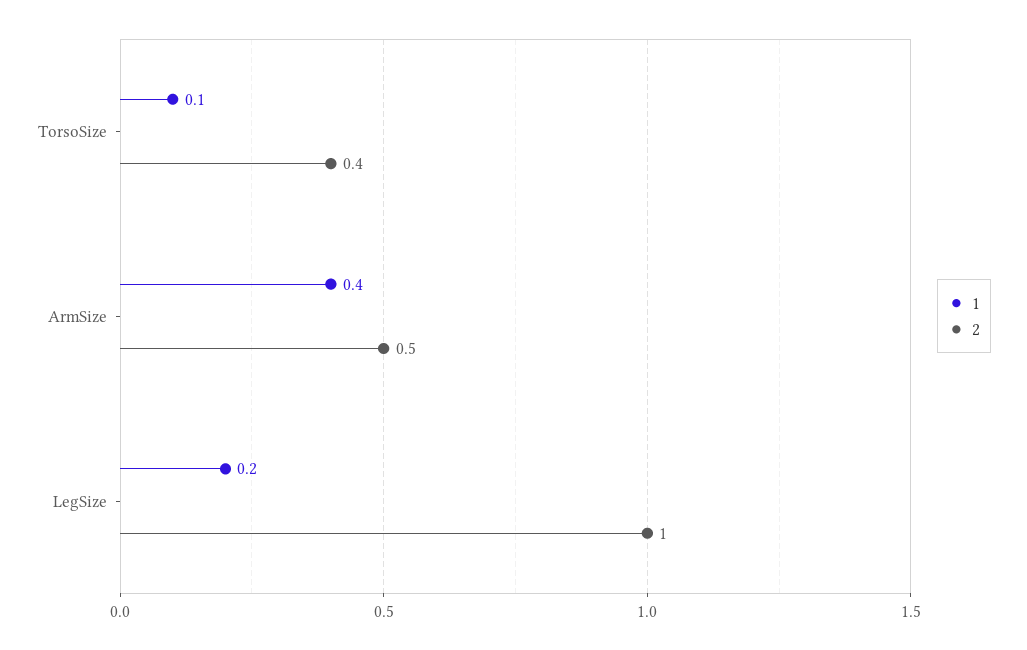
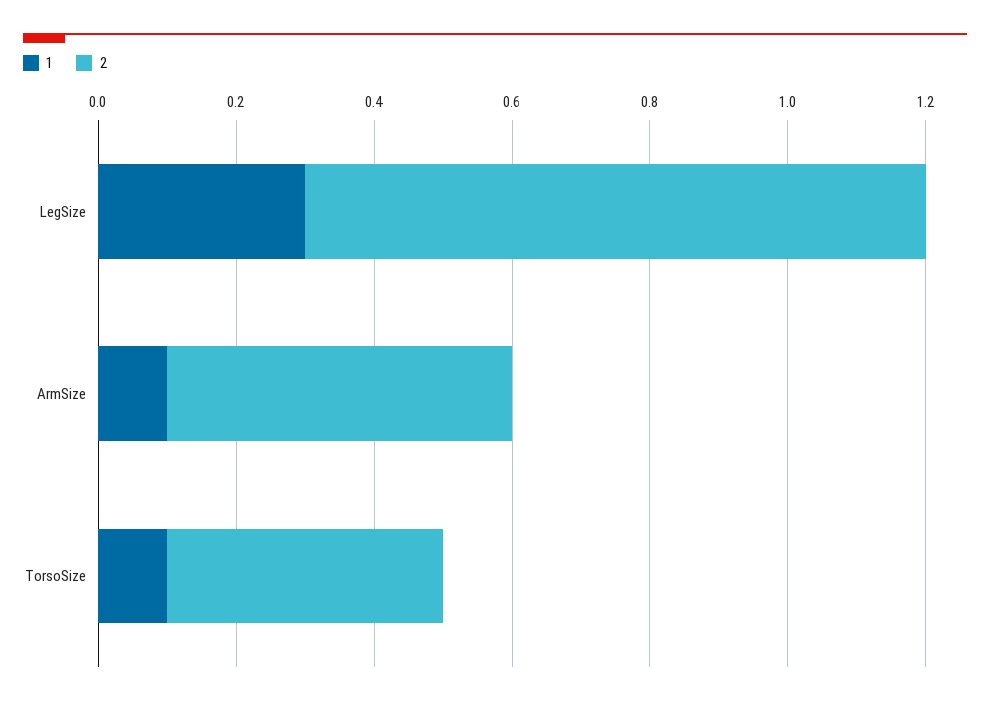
  {
    "1": {
      "TorsoSize": 0.1,
-     "ArmSize": 0.4,
+     "ArmSize": 0.1,
-     "LegSize": 0.2
+     "LegSize": 0.3
    },
    "2": {
      "TorsoSize": 0.4,
      "ArmSize": 0.5,
-     "LegSize": 1
+     "LegSize": 0.9
    }
  }

